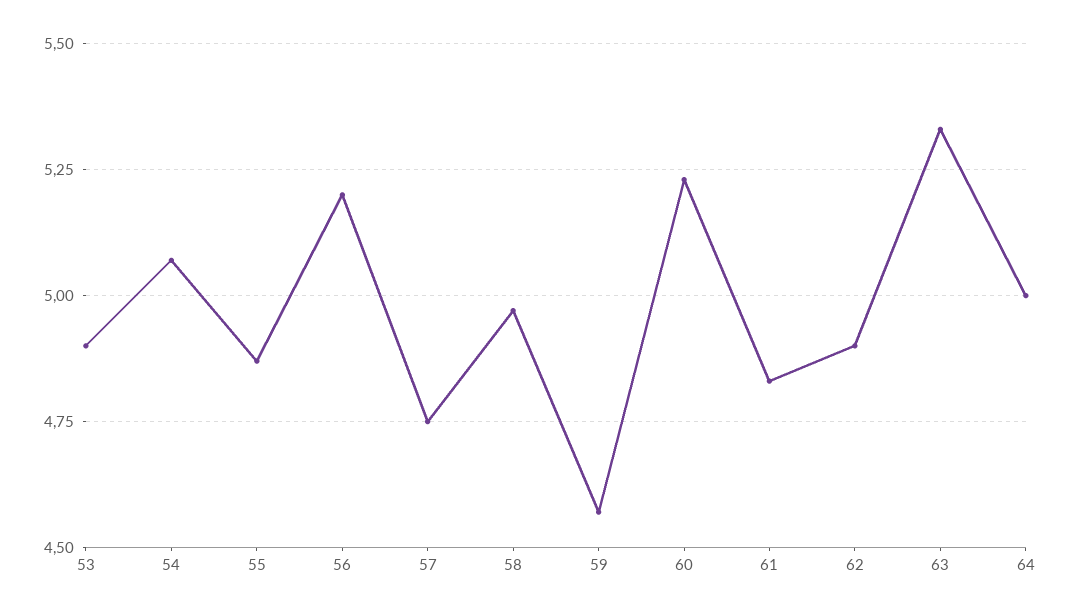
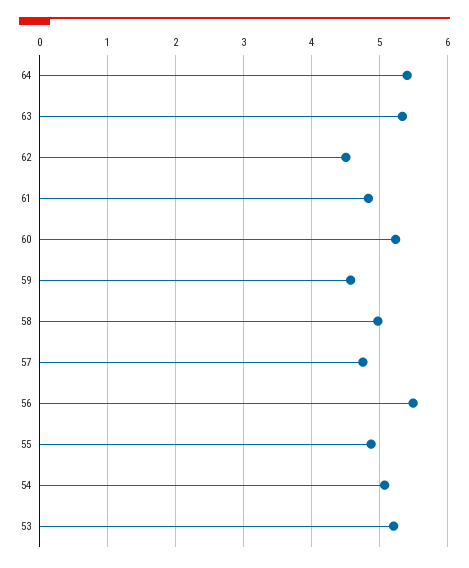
  {
-   "53": 4.9,
+   "53": 5.2,
    "54": 5.05,
    "55": 4.85,
-   "56": 5.2,
+   "56": 5.5,
    "57": 4.75,
    "58": 4.95,
    "59": 4.55,
    "60": 5.25,
    "61": 4.85,
-   "62": 4.9,
+   "62": 4.5,
    "63": 5.35,
-   "64": 5
+   "64": 5.4
  }

